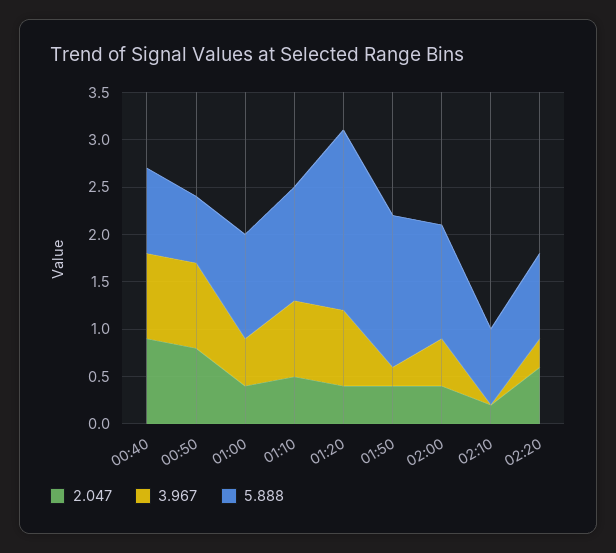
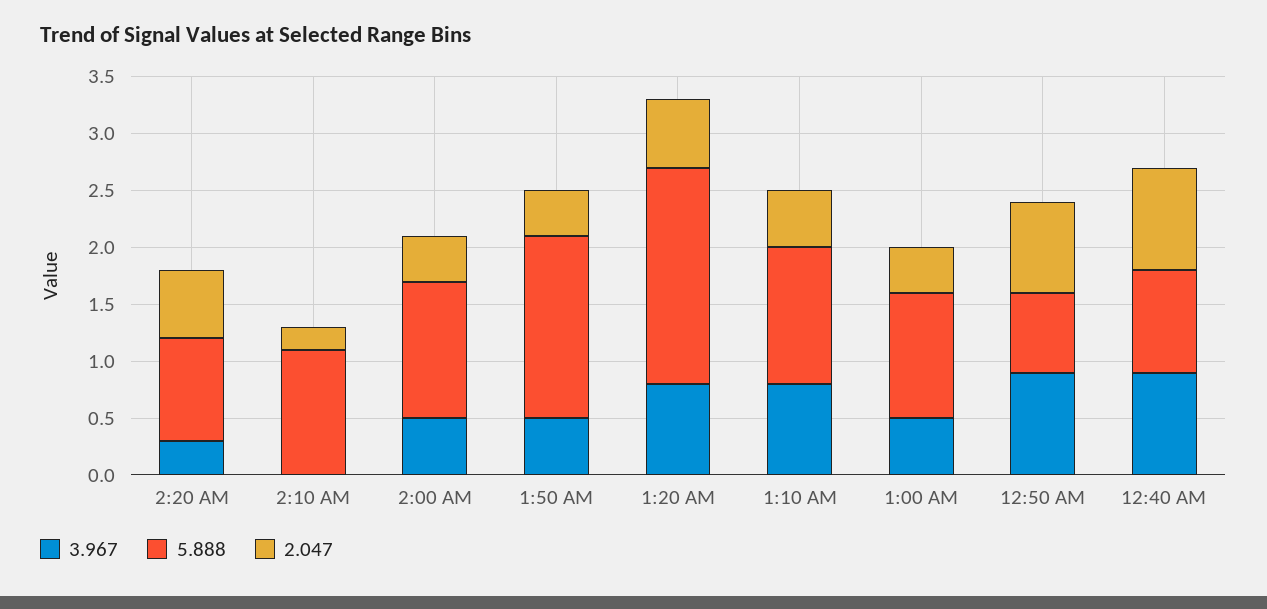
  {
    "2.047": {
      "00:40": 0.9,
      "00:50": 0.8,
      "01:00": 0.4,
      "01:10": 0.5,
-     "01:20": 0.4,
+     "01:20": 0.6,
      "01:50": 0.4,
      "02:00": 0.4,
      "02:10": 0.2,
      "02:20": 0.6
    },
    "3.967": {
      "00:40": 0.9,
      "00:50": 0.9,
      "01:00": 0.5,
      "01:10": 0.8,
      "01:20": 0.8,
-     "01:50": 0.2,
+     "01:50": 0.5,
      "02:00": 0.5,
      "02:10": 0,
      "02:20": 0.3
    },
    "5.888": {
      "00:40": 0.9,
      "00:50": 0.7,
      "01:00": 1.1,
      "01:10": 1.2,
      "01:20": 1.9,
      "01:50": 1.6,
      "02:00": 1.2,
-     "02:10": 0.8,
+     "02:10": 1.1,
      "02:20": 0.9
    }
  }

